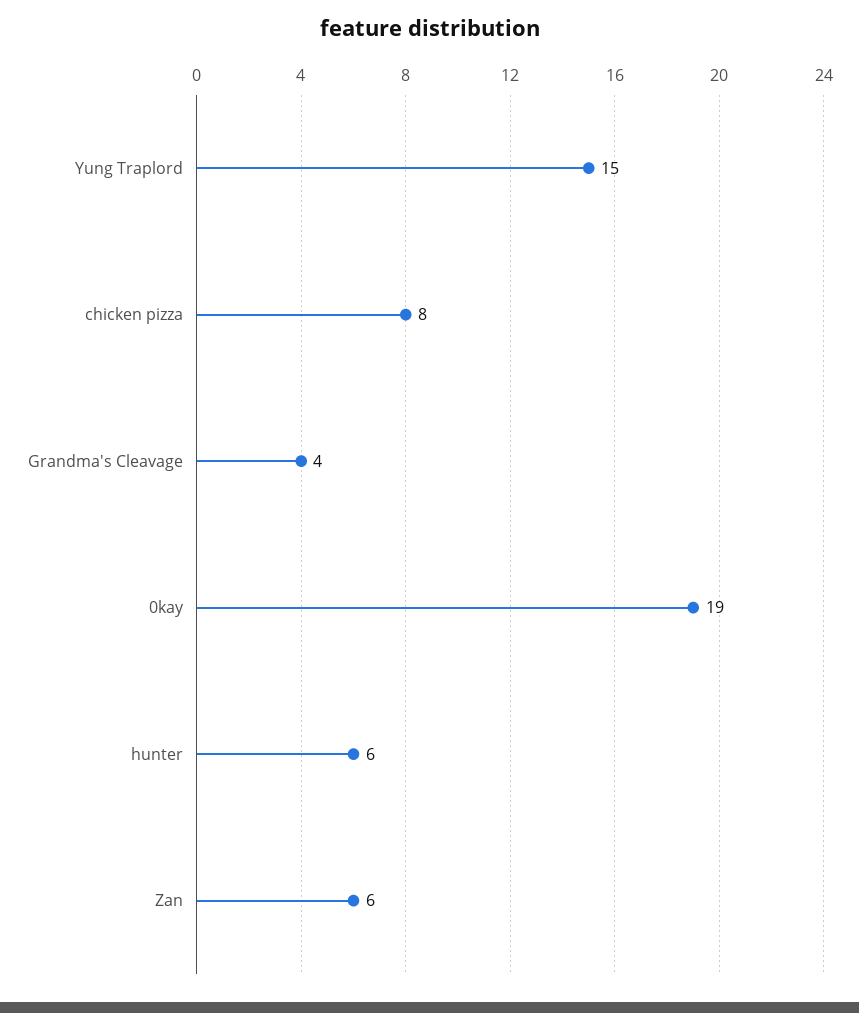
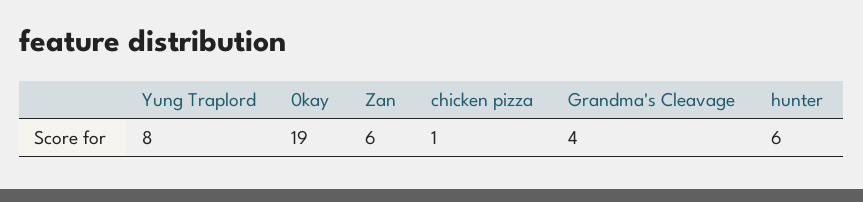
  {
-   "Yung Traplord": 15,
+   "Yung Traplord": 8,
-   "chicken pizza": 8,
+   "chicken pizza": 1,
    "Grandma's Cleavage": 4,
    "0kay": 19,
    "hunter": 6,
    "Zan": 6
  }

